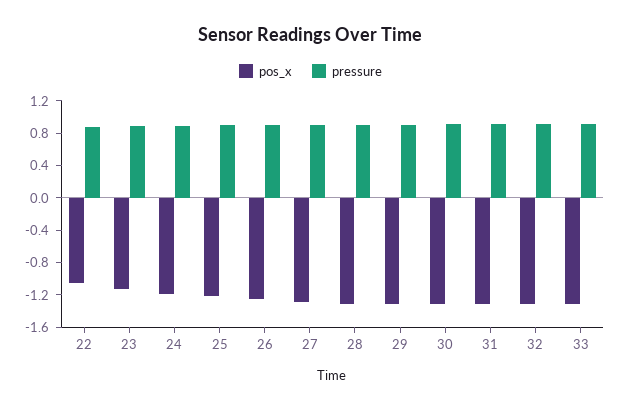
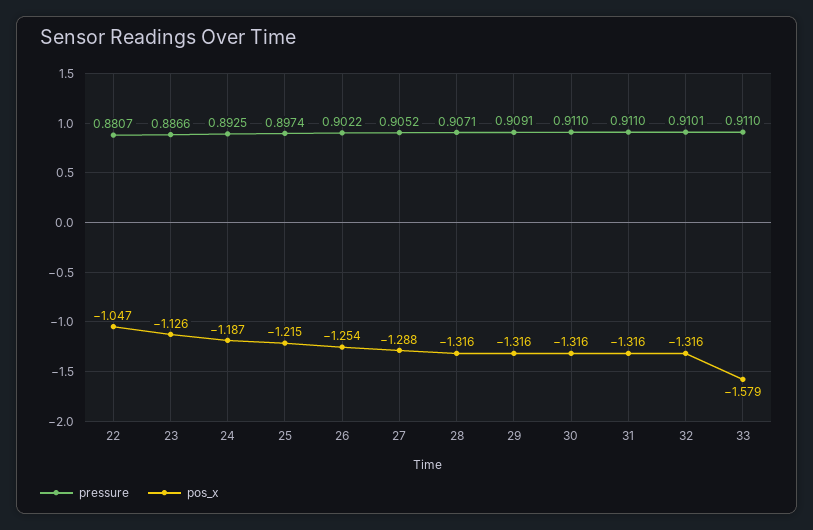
  {
    "pos_x": {
      "22": -1.047,
      "23": -1.126,
      "24": -1.187,
      "25": -1.215,
      "26": -1.254,
      "27": -1.288,
      "28": -1.316,
      "29": -1.316,
      "30": -1.316,
      "31": -1.316,
      "32": -1.316,
-     "33": -1.3
+     "33": -1.579
    },
    "pressure": {
      "22": 0.8807,
      "23": 0.8866,
      "24": 0.8925,
      "25": 0.8974,
      "26": 0.9022,
      "27": 0.9052,
      "28": 0.9071,
      "29": 0.9091,
      "30": 0.911,
      "31": 0.911,
      "32": 0.9101,
      "33": 0.911
    }
  }

